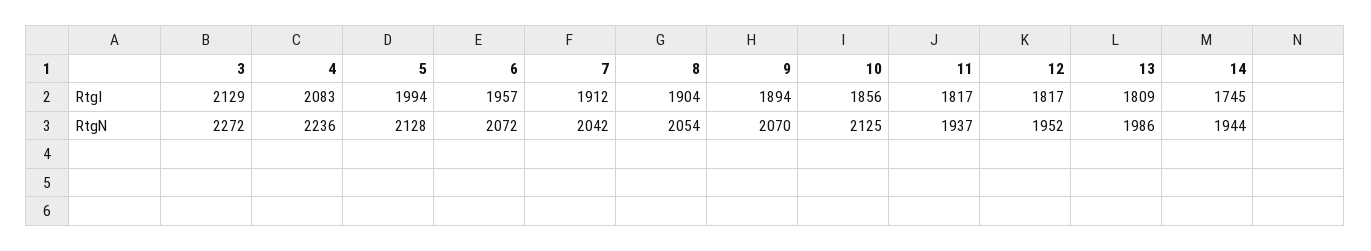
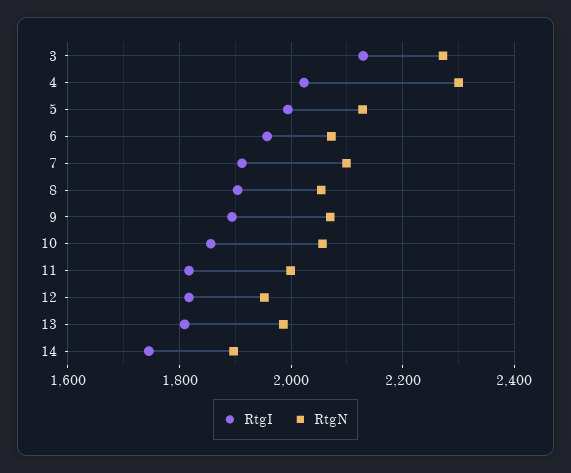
  {
    "RtgI": {
      "3": 2129,
-     "4": 2083,
+     "4": 2020,
      "5": 1994,
      "6": 1957,
      "7": 1912,
      "8": 1904,
      "9": 1894,
      "10": 1856,
      "11": 1817,
      "12": 1817,
      "13": 1809,
      "14": 1745
    },
    "RtgN": {
      "3": 2272,
-     "4": 2236,
+     "4": 2300,
      "5": 2128,
      "6": 2072,
-     "7": 2042,
+     "7": 2100,
      "8": 2054,
      "9": 2070,
-     "10": 2125,
+     "10": 2060,
-     "11": 1937,
+     "11": 2000,
      "12": 1952,
      "13": 1986,
-     "14": 1944
+     "14": 1900
    }
  }

